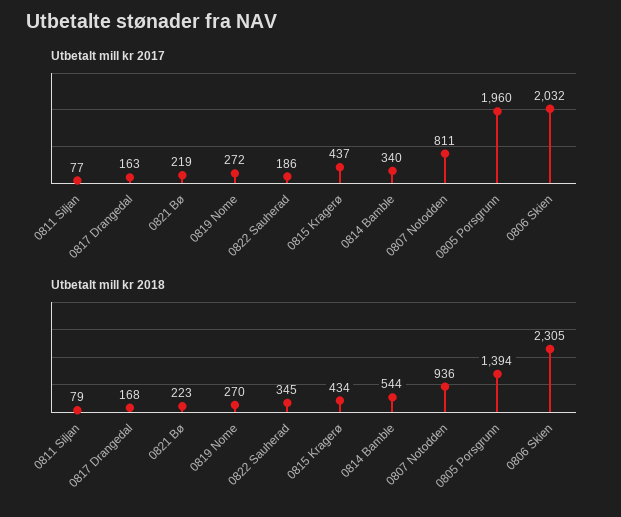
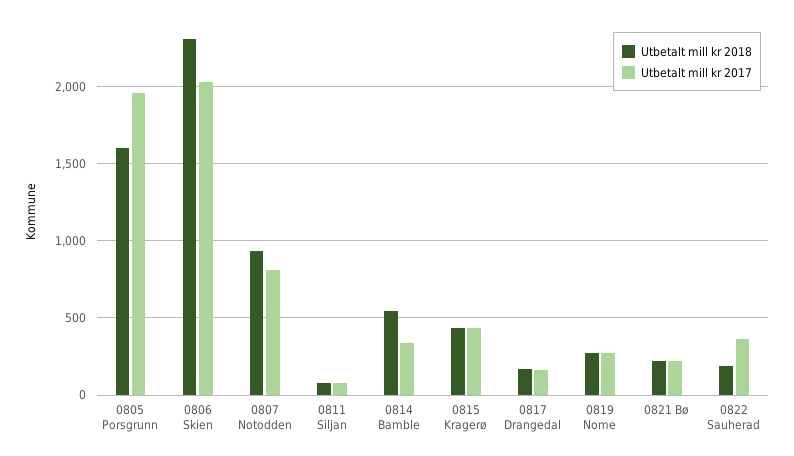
  {
    "Utbetalt mill kr 2017": {
      "0811 Siljan": 77,
      "0817 Drangedal": 163,
      "0821 Bø": 219,
      "0819 Nome": 272,
-     "0822 Sauherad": 186,
+     "0822 Sauherad": 350,
      "0815 Kragerø": 437,
      "0814 Bamble": 340,
      "0807 Notodden": 811,
      "0805 Porsgrunn": 1960,
      "0806 Skien": 2032
    },
    "Utbetalt mill kr 2018": {
      "0811 Siljan": 79,
      "0817 Drangedal": 168,
      "0821 Bø": 223,
      "0819 Nome": 270,
-     "0822 Sauherad": 345,
+     "0822 Sauherad": 200,
      "0815 Kragerø": 434,
      "0814 Bamble": 544,
      "0807 Notodden": 936,
-     "0805 Porsgrunn": 1394,
+     "0805 Porsgrunn": 1600,
      "0806 Skien": 2305
    }
  }

